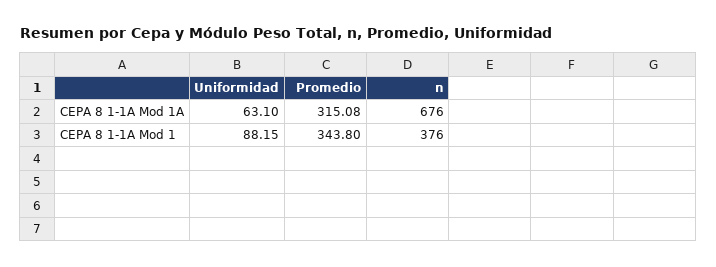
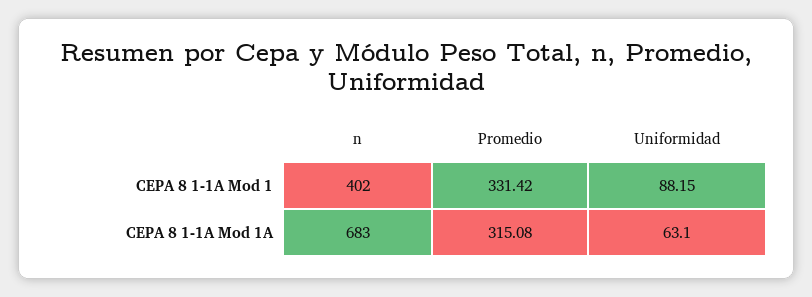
  {
    "Uniformidad": {
      "CEPA 8 1-1A Mod 1A": 63.1,
      "CEPA 8 1-1A Mod 1": 88.15
    },
    "Promedio": {
      "CEPA 8 1-1A Mod 1A": 315.08,
-     "CEPA 8 1-1A Mod 1": 343.8
+     "CEPA 8 1-1A Mod 1": 331.42
    },
    "n": {
-     "CEPA 8 1-1A Mod 1A": 676,
+     "CEPA 8 1-1A Mod 1A": 683,
-     "CEPA 8 1-1A Mod 1": 376
+     "CEPA 8 1-1A Mod 1": 402
    }
  }

